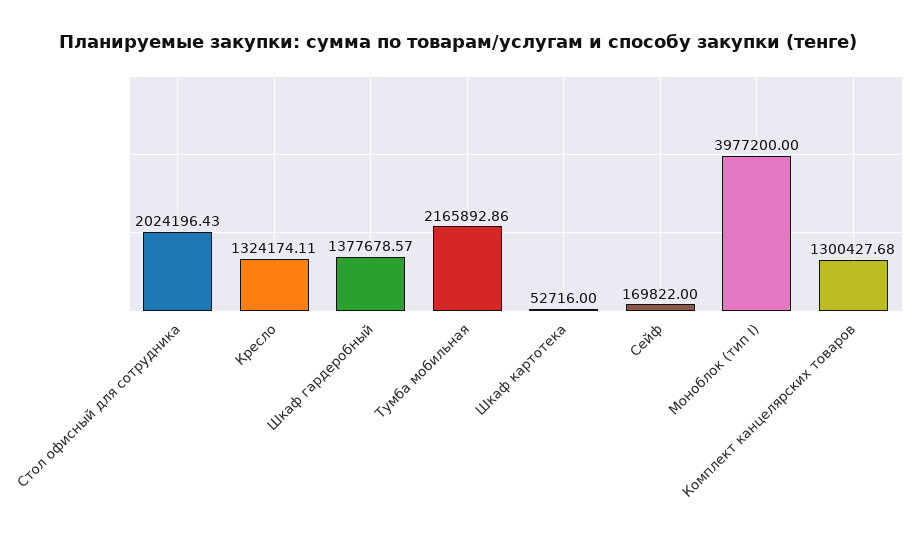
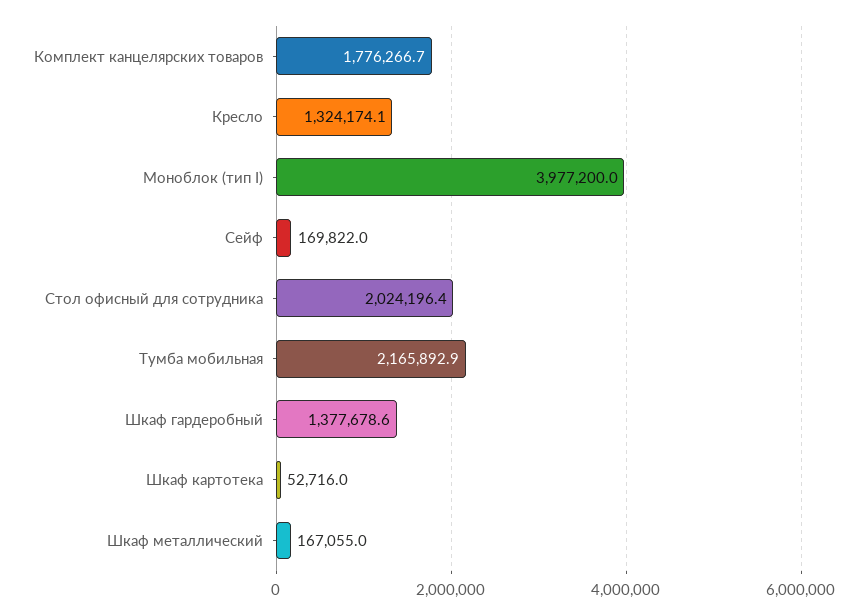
  {
    "Стол офисный для сотрудника": 2024196.43,
    "Кресло": 1324174.11,
    "Шкаф гардеробный": 1377678.57,
    "Тумба мобильная": 2165892.86,
    "Шкаф картотека": 52716,
    "Сейф": 169822,
    "Моноблок (тип I)": 3977200,
-   "Комплект канцелярских товаров": 1300427.68
+   "Комплект канцелярских товаров": 1776266.7,
+   "Шкаф металлический": 167055
  }

